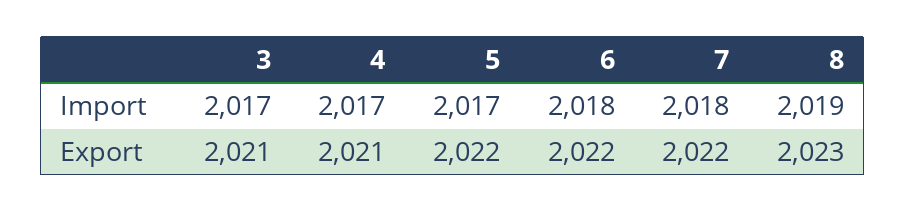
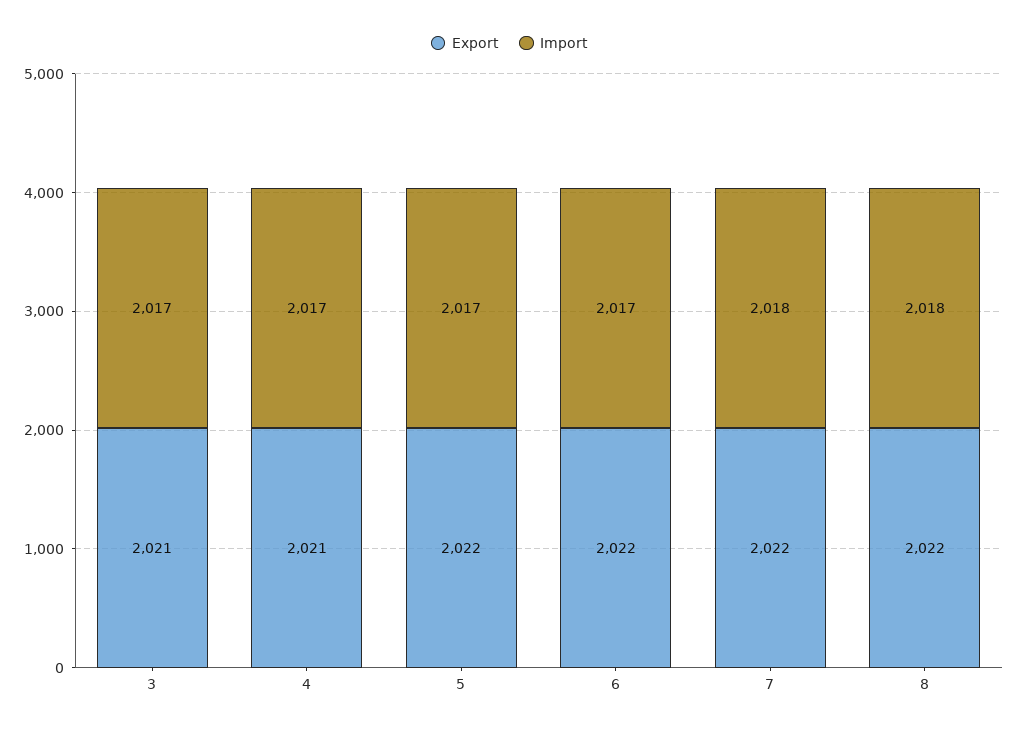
  {
    "Import": {
      "3": 2017,
      "4": 2017,
      "5": 2017,
-     "6": 2018,
+     "6": 2017,
      "7": 2018,
-     "8": 2019
+     "8": 2018
    },
    "Export": {
      "3": 2021,
      "4": 2021,
      "5": 2022,
      "6": 2022,
      "7": 2022,
-     "8": 2023
+     "8": 2022
    }
  }

